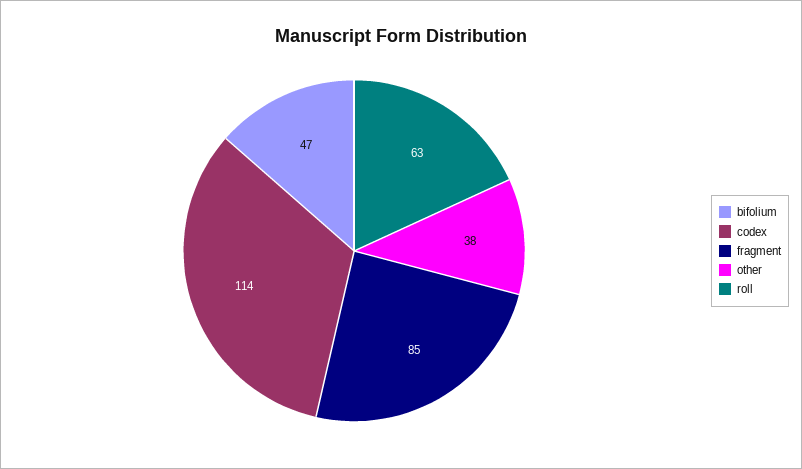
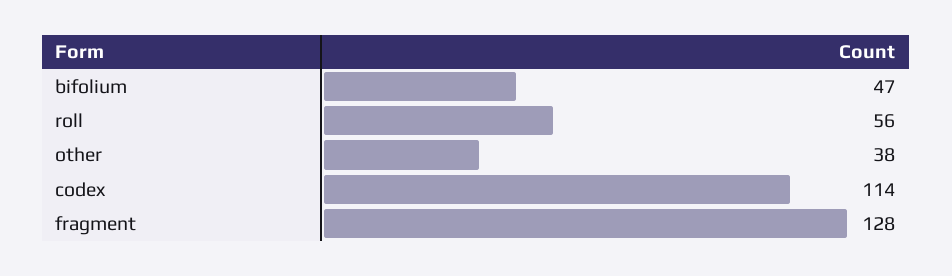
  {
    "bifolium": 47,
    "codex": 114,
-   "fragment": 85,
+   "fragment": 128,
    "other": 38,
-   "roll": 63
+   "roll": 56
  }

